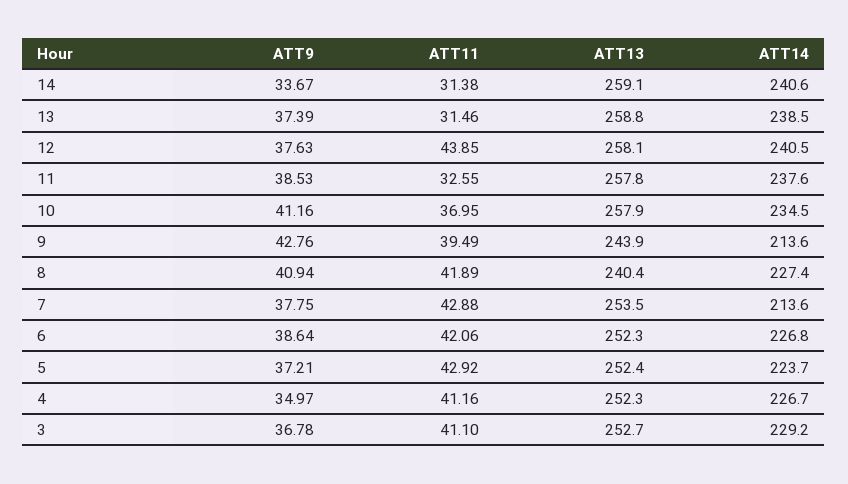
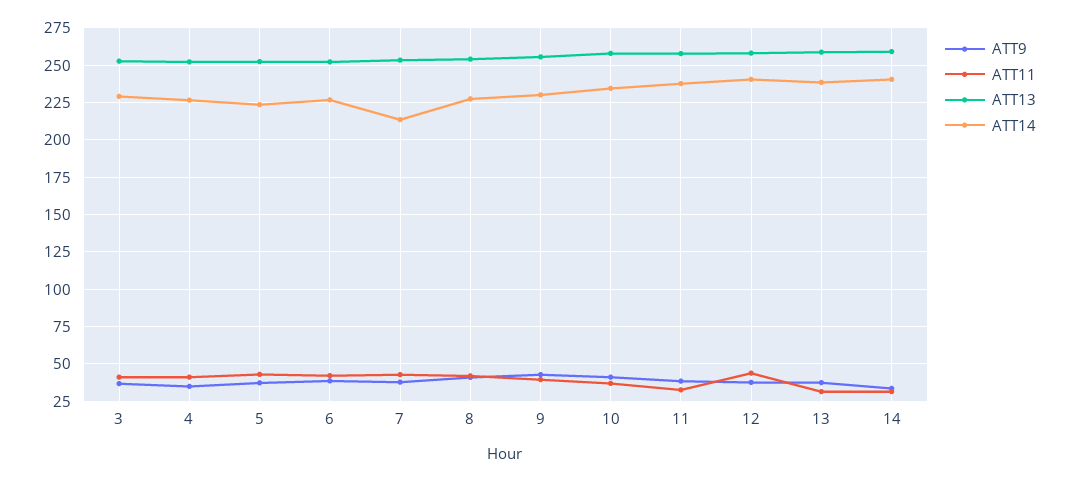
  {
    "ATT9": {
      "14": 33.67,
      "13": 37.39,
      "12": 37.63,
      "11": 38.53,
      "10": 41.16,
      "9": 42.76,
      "8": 40.94,
      "7": 37.75,
      "6": 38.64,
      "5": 37.21,
      "4": 34.97,
      "3": 36.78
    },
    "ATT11": {
      "14": 31.38,
      "13": 31.46,
      "12": 43.85,
      "11": 32.55,
      "10": 36.95,
      "9": 39.49,
      "8": 41.89,
      "7": 42.88,
      "6": 42.06,
      "5": 42.92,
      "4": 41.16,
      "3": 41.1
    },
    "ATT13": {
      "14": 259.1,
      "13": 258.8,
      "12": 258.1,
      "11": 257.8,
      "10": 257.9,
-     "9": 243.9,
+     "9": 255,
-     "8": 240.4,
+     "8": 255,
      "7": 253.5,
      "6": 252.3,
      "5": 252.4,
      "4": 252.3,
      "3": 252.7
    },
    "ATT14": {
      "14": 240.6,
      "13": 238.5,
      "12": 240.5,
      "11": 237.6,
      "10": 234.5,
-     "9": 213.6,
+     "9": 230,
      "8": 227.4,
      "7": 213.6,
      "6": 226.8,
      "5": 223.7,
      "4": 226.7,
      "3": 229.2
    }
  }

